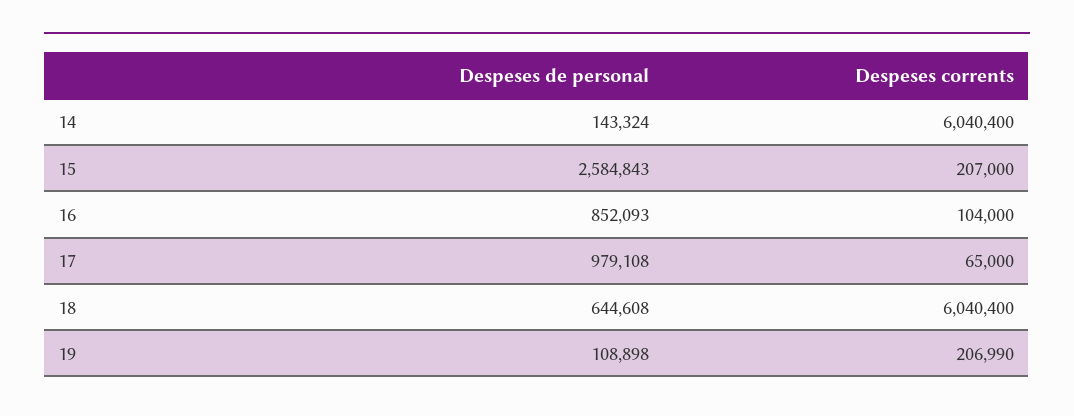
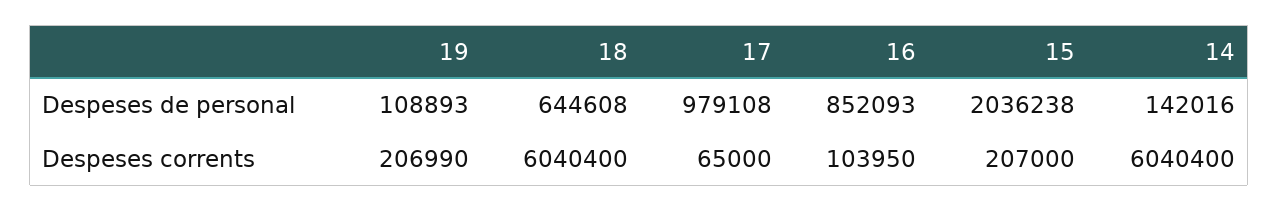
  {
    "Despeses de personal": {
-     "14": 143324,
+     "14": 142016,
-     "15": 2584843,
+     "15": 2036238,
      "16": 852093,
      "17": 979108,
      "18": 644608,
-     "19": 108898
+     "19": 108893
    },
    "Despeses corrents": {
      "14": 6040400,
      "15": 207000,
-     "16": 104000,
+     "16": 103950,
      "17": 65000,
      "18": 6040400,
      "19": 206990
    }
  }

